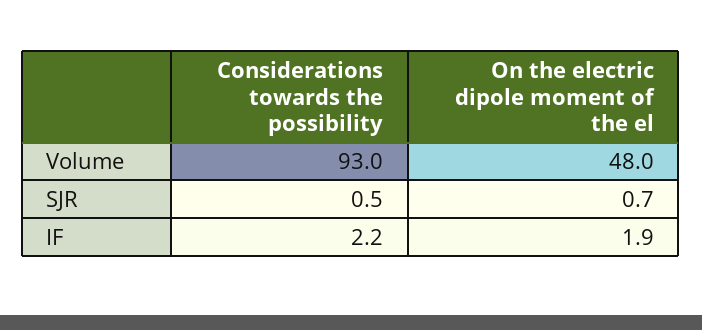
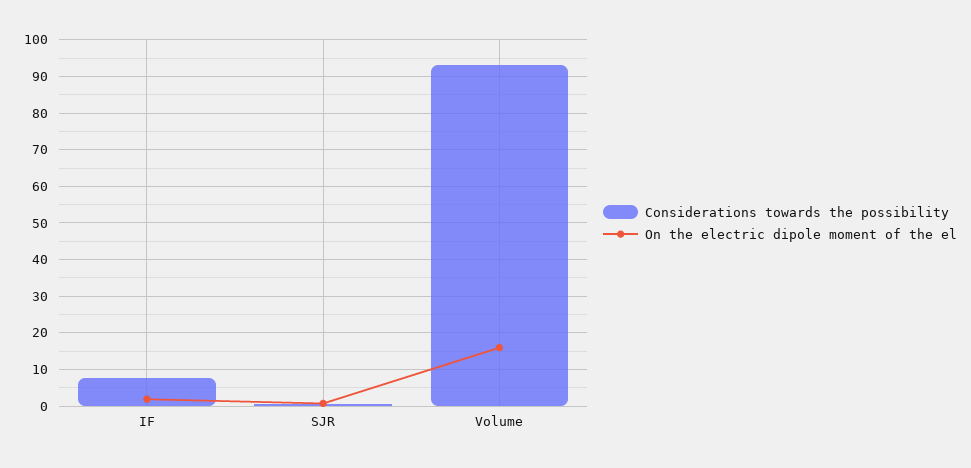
  {
    "Considerations towards the possibility": {
      "Volume": 93,
      "SJR": 0.5,
-     "IF": 2.2
+     "IF": 8
    },
    "On the electric dipole moment of the el": {
-     "Volume": 48,
+     "Volume": 16,
      "SJR": 0.7,
      "IF": 1.9
    }
  }

